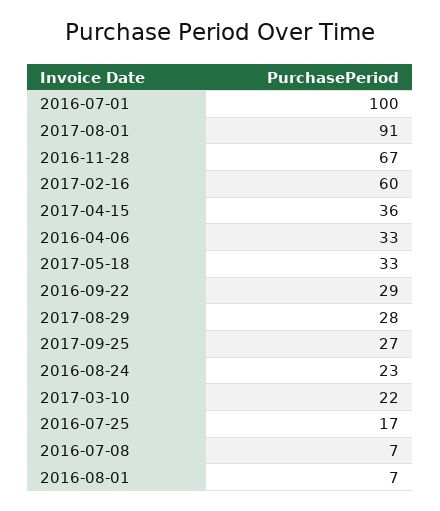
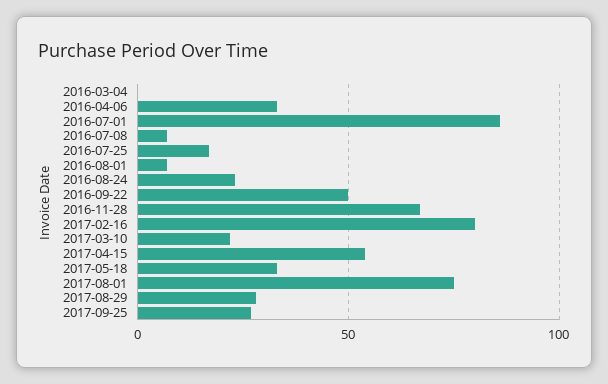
  {
-   "2016-07-01": 100,
+   "2016-07-01": 85,
-   "2017-08-01": 91,
+   "2017-08-01": 75,
    "2016-11-28": 67,
-   "2017-02-16": 60,
+   "2017-02-16": 80,
-   "2017-04-15": 36,
+   "2017-04-15": 55,
    "2016-04-06": 33,
    "2017-05-18": 33,
-   "2016-09-22": 29,
+   "2016-09-22": 50,
    "2017-08-29": 28,
    "2017-09-25": 27,
    "2016-08-24": 23,
    "2017-03-10": 22,
    "2016-07-25": 17,
    "2016-07-08": 7,
-   "2016-08-01": 7
+   "2016-08-01": 7,
+   "2016-03-04": 0
  }

